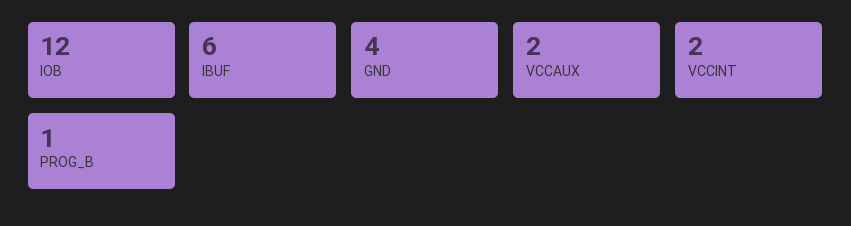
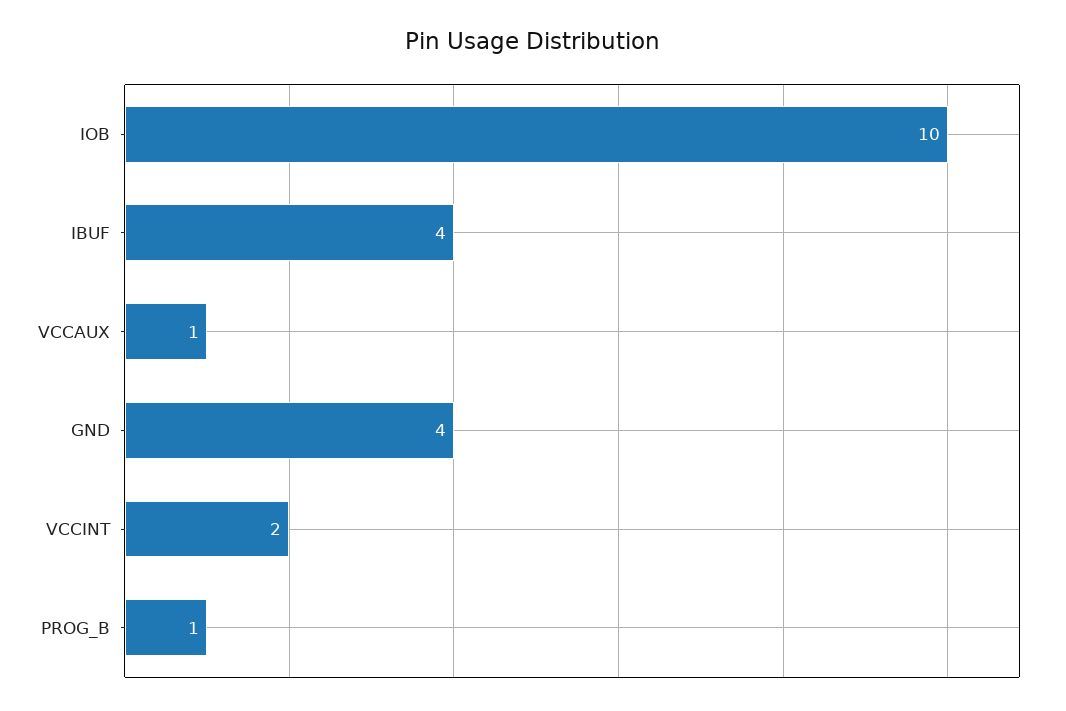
  {
-   "IOB": 12,
+   "IOB": 10,
-   "IBUF": 6,
+   "IBUF": 4,
    "GND": 4,
-   "VCCAUX": 2,
+   "VCCAUX": 1,
    "VCCINT": 2,
    "PROG_B": 1
  }

